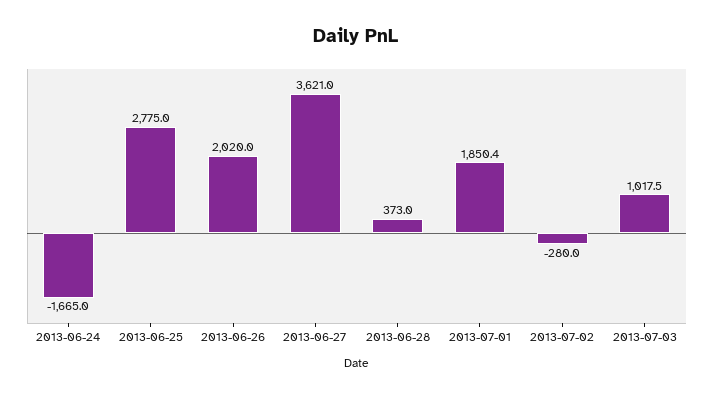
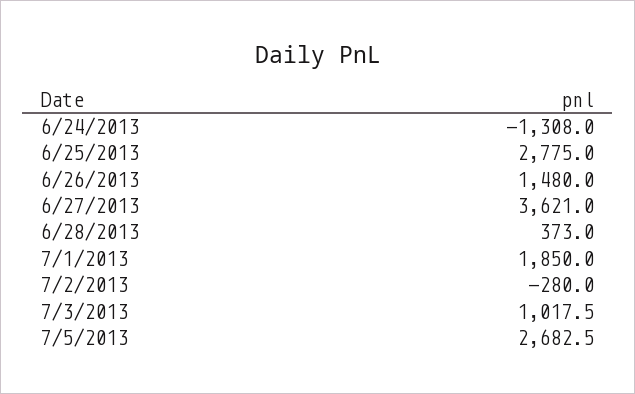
  {
-   "2013-06-24": -1665,
+   "2013-06-24": -1308,
    "2013-06-25": 2775,
-   "2013-06-26": 2020,
+   "2013-06-26": 1480,
    "2013-06-27": 3621,
    "2013-06-28": 373,
-   "2013-07-01": 1850.4,
+   "2013-07-01": 1850,
    "2013-07-02": -280,
-   "2013-07-03": 1017.5
+   "2013-07-03": 1017.5,
+   "7/5/2013": 2682.5
  }

